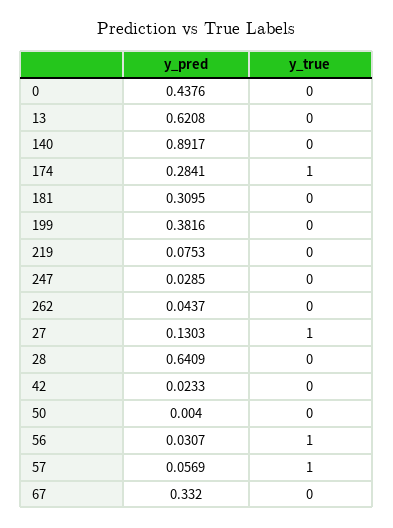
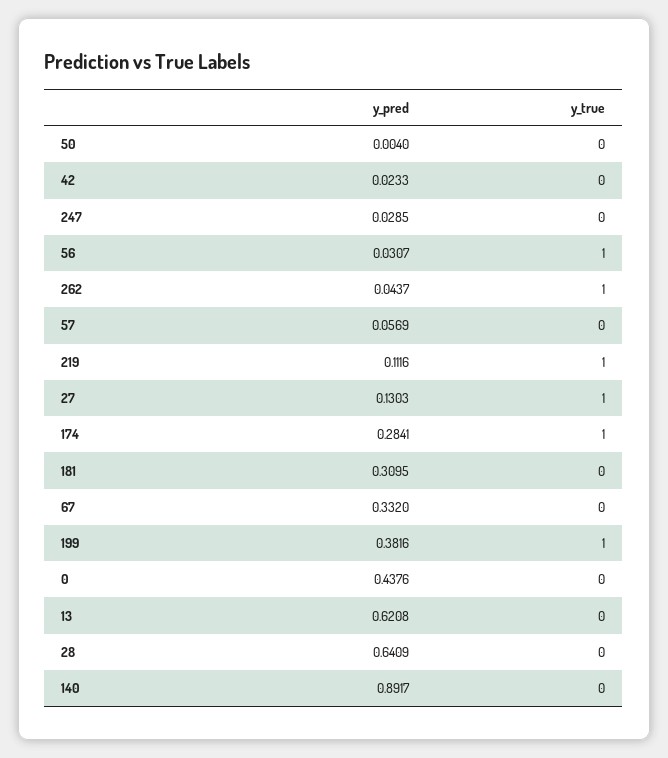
  {
    "y_pred": {
      "0": 0.4376,
      "13": 0.6208,
      "140": 0.8917,
      "174": 0.2841,
      "181": 0.3095,
      "199": 0.3816,
-     "219": 0.0753,
+     "219": 0.1116,
      "247": 0.0285,
      "262": 0.0437,
      "27": 0.1303,
      "28": 0.6409,
      "42": 0.0233,
      "50": 0.004,
      "56": 0.0307,
      "57": 0.0569,
      "67": 0.332
    },
    "y_true": {
      "0": 0,
      "13": 0,
      "140": 0,
      "174": 1,
      "181": 0,
-     "199": 0,
+     "199": 1,
-     "219": 0,
+     "219": 1,
      "247": 0,
-     "262": 0,
+     "262": 1,
      "27": 1,
      "28": 0,
      "42": 0,
      "50": 0,
      "56": 1,
-     "57": 1,
+     "57": 0,
      "67": 0
    }
  }

